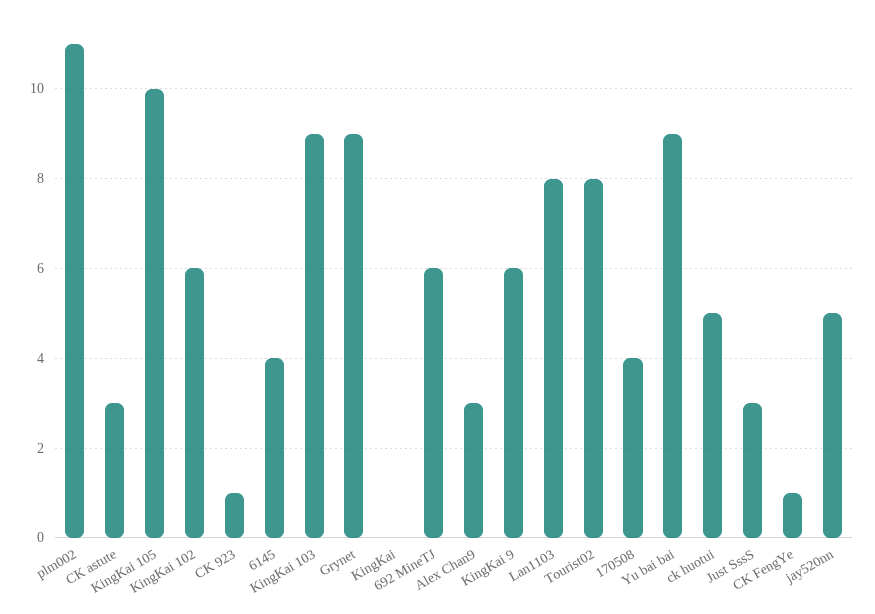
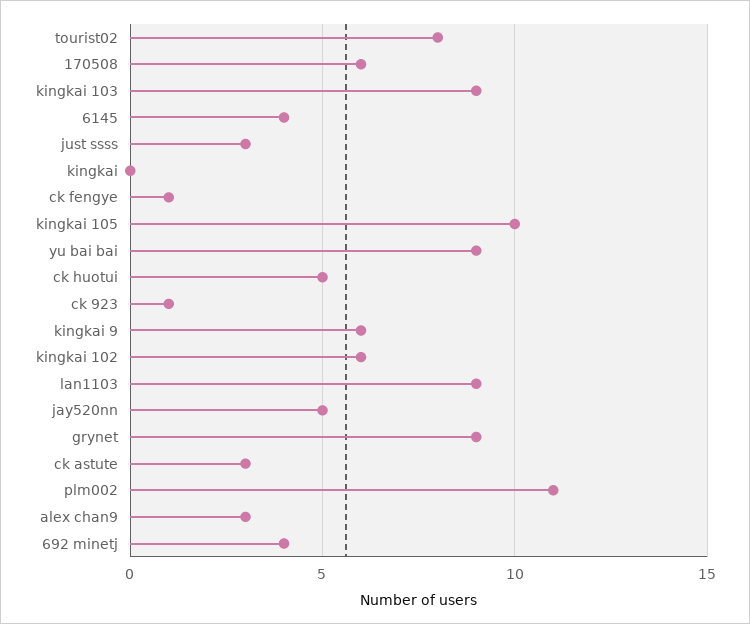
  {
    "plm002": 11,
    "CK astute": 3,
    "KingKai 105": 10,
    "KingKai 102": 6,
    "CK 923": 1,
    "6145": 4,
    "KingKai 103": 9,
    "Grynet": 9,
    "KingKai": 0,
-   "692 MineTJ": 6,
+   "692 MineTJ": 4,
    "Alex Chan9": 3,
    "KingKai 9": 6,
-   "Lan1103": 8,
+   "Lan1103": 9,
    "Tourist02": 8,
-   "170508": 4,
+   "170508": 6,
    "Yu bai bai": 9,
    "ck huotui": 5,
    "Just SssS": 3,
    "CK FengYe": 1,
    "jay520nn": 5
  }

